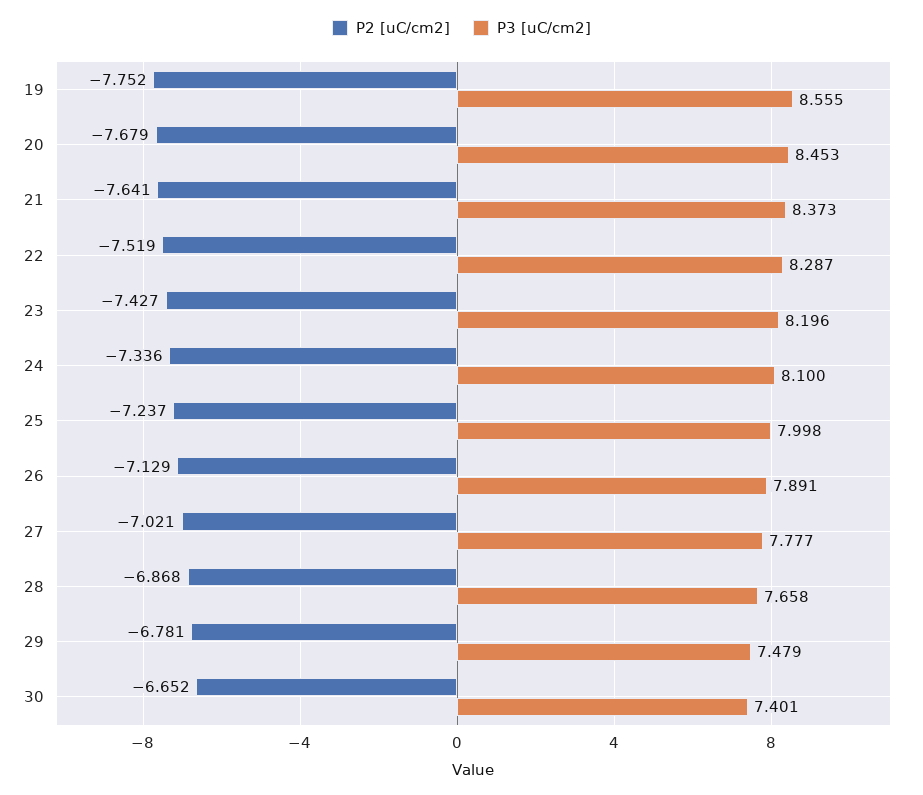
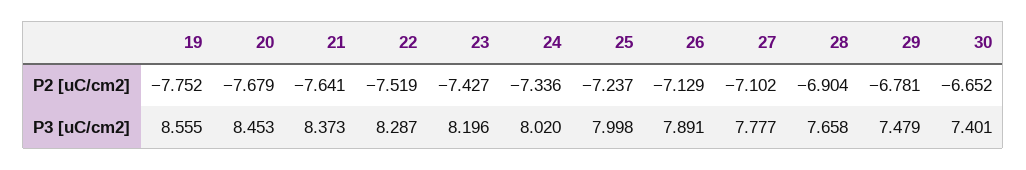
  {
    "P2 [uC/cm2]": {
      "19": -7.752,
      "20": -7.679,
      "21": -7.641,
      "22": -7.519,
      "23": -7.427,
      "24": -7.336,
      "25": -7.237,
      "26": -7.129,
-     "27": -7.021,
+     "27": -7.102,
-     "28": -6.868,
+     "28": -6.904,
      "29": -6.781,
      "30": -6.652
    },
    "P3 [uC/cm2]": {
      "19": 8.555,
      "20": 8.453,
      "21": 8.373,
      "22": 8.287,
      "23": 8.196,
-     "24": 8.1,
+     "24": 8.02,
      "25": 7.998,
      "26": 7.891,
      "27": 7.777,
      "28": 7.658,
      "29": 7.479,
      "30": 7.401
    }
  }

